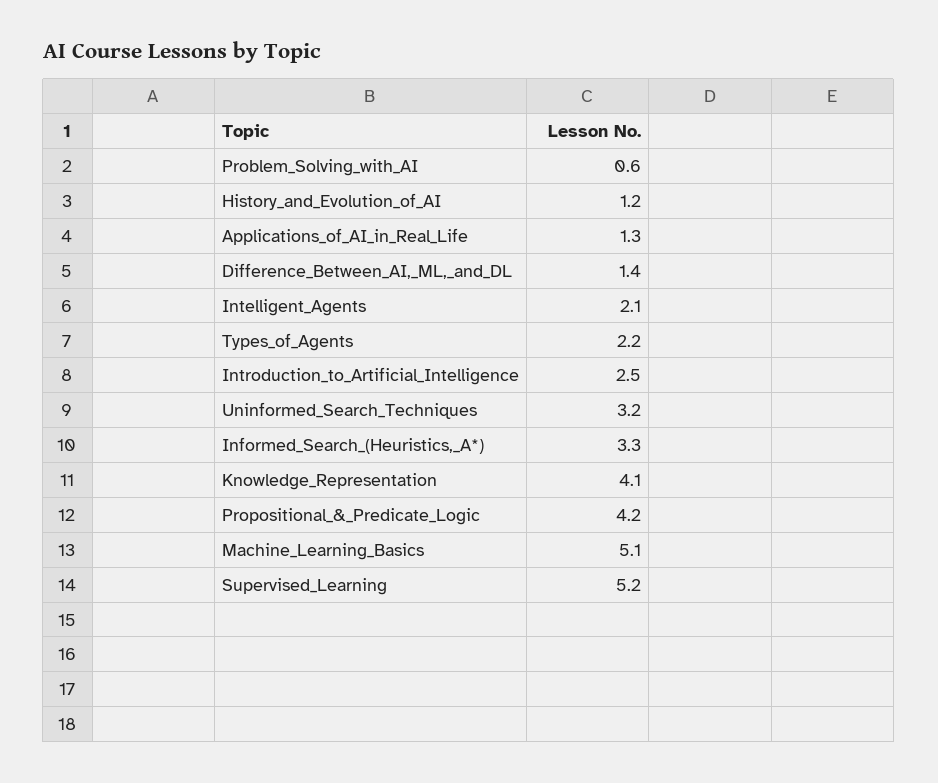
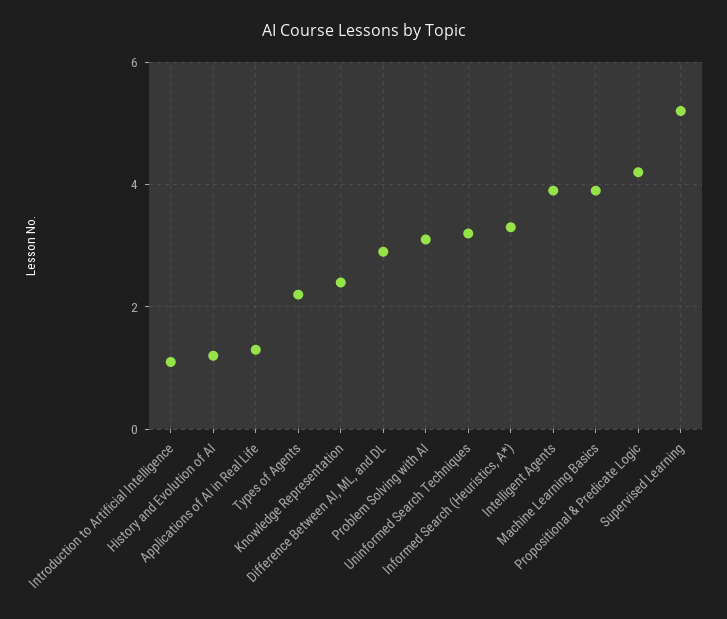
  {
-   "Problem_Solving_with_AI": 0.6,
+   "Problem_Solving_with_AI": 3,
    "History_and_Evolution_of_AI": 1.2,
    "Applications_of_AI_in_Real_Life": 1.3,
-   "Difference_Between_AI,_ML,_and_DL": 1.4,
+   "Difference_Between_AI,_ML,_and_DL": 3,
-   "Intelligent_Agents": 2.1,
+   "Intelligent_Agents": 4,
    "Types_of_Agents": 2.2,
-   "Introduction_to_Artificial_Intelligence": 2.5,
+   "Introduction_to_Artificial_Intelligence": 1,
    "Uninformed_Search_Techniques": 3.2,
    "Informed_Search_(Heuristics,_A*)": 3.3,
-   "Knowledge_Representation": 4.1,
+   "Knowledge_Representation": 2.5,
    "Propositional_&_Predicate_Logic": 4.2,
-   "Machine_Learning_Basics": 5.1,
+   "Machine_Learning_Basics": 4,
    "Supervised_Learning": 5.2
  }

